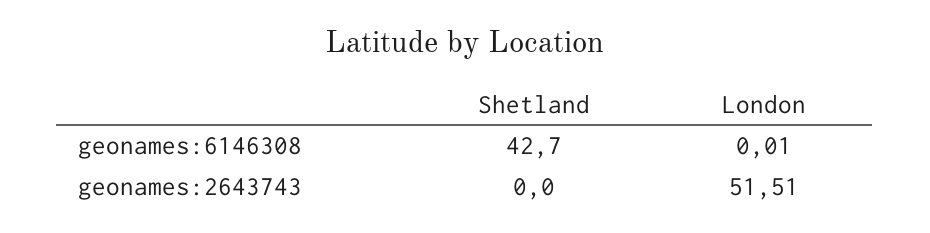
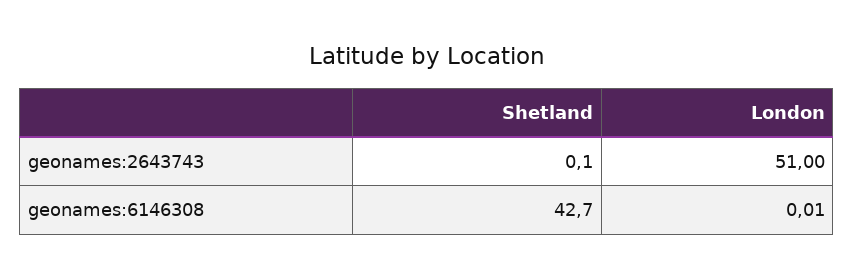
  {
    "Shetland": {
      "geonames:6146308": 42.7,
-     "geonames:2643743": 0
+     "geonames:2643743": 0.1
    },
    "London": {
      "geonames:6146308": 0.01,
-     "geonames:2643743": 51.51
+     "geonames:2643743": 51
    }
  }

